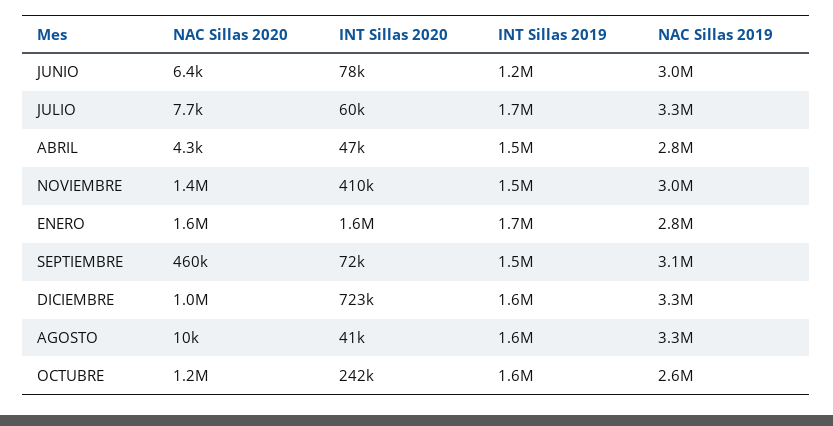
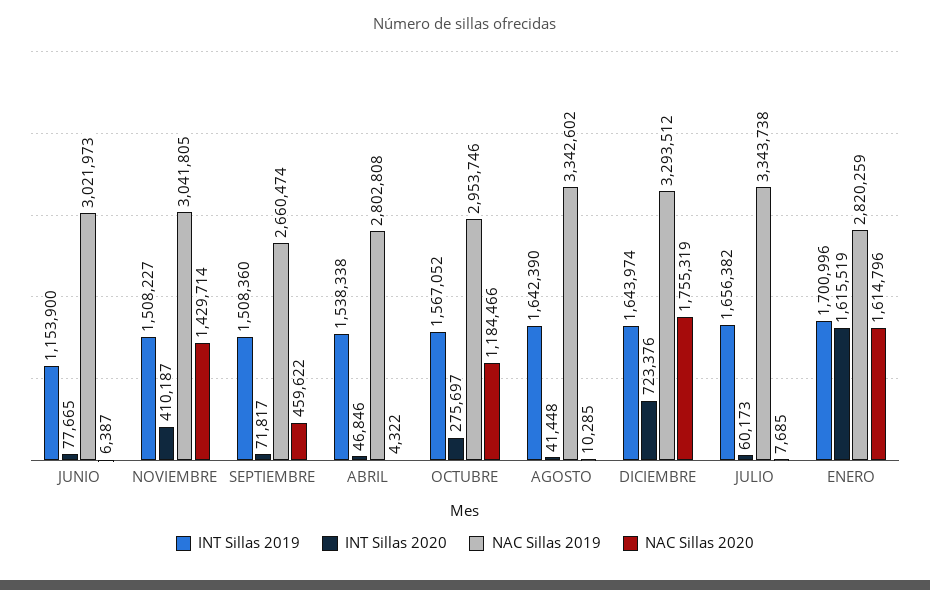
  {
    "NAC Sillas 2020": {
      "JUNIO": 6387,
      "JULIO": 7685,
      "ABRIL": 4322,
      "NOVIEMBRE": 1429714,
      "ENERO": 1614796,
      "SEPTIEMBRE": 459622,
-     "DICIEMBRE": 1000000,
+     "DICIEMBRE": 1755319,
      "AGOSTO": 10285,
      "OCTUBRE": 1184466
    },
    "INT Sillas 2020": {
      "JUNIO": 77665,
      "JULIO": 60173,
      "ABRIL": 46846,
      "NOVIEMBRE": 410187,
      "ENERO": 1615519,
      "SEPTIEMBRE": 71817,
      "DICIEMBRE": 723376,
      "AGOSTO": 41448,
-     "OCTUBRE": 242000
+     "OCTUBRE": 275697
    },
    "INT Sillas 2019": {
      "JUNIO": 1153900,
      "JULIO": 1656382,
      "ABRIL": 1538338,
      "NOVIEMBRE": 1508227,
      "ENERO": 1700996,
      "SEPTIEMBRE": 1508360,
      "DICIEMBRE": 1643974,
      "AGOSTO": 1642390,
      "OCTUBRE": 1567052
    },
    "NAC Sillas 2019": {
      "JUNIO": 3021973,
      "JULIO": 3343738,
      "ABRIL": 2802808,
      "NOVIEMBRE": 3041805,
      "ENERO": 2820259,
-     "SEPTIEMBRE": 3100000,
+     "SEPTIEMBRE": 2660474,
      "DICIEMBRE": 3293512,
      "AGOSTO": 3342602,
-     "OCTUBRE": 2600000
+     "OCTUBRE": 2953746
    }
  }

